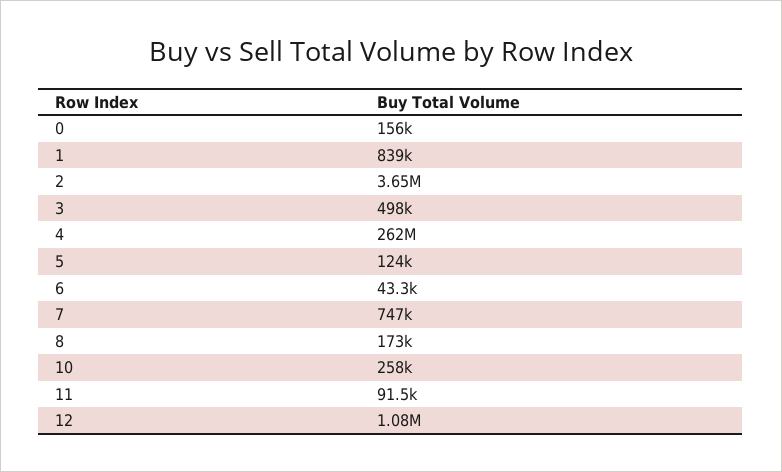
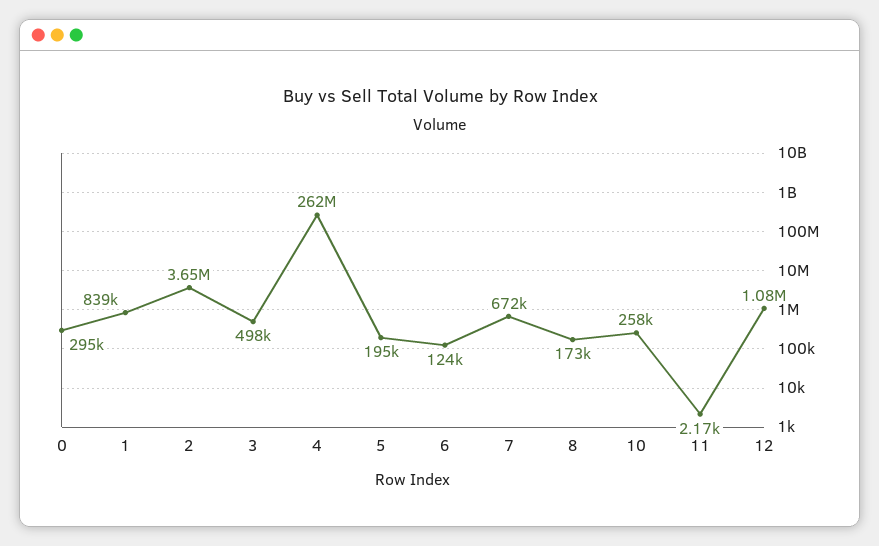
  {
-   "0": 156000,
+   "0": 295000,
    "1": 839000,
    "2": 3650000,
    "3": 498000,
    "4": 262000000,
-   "5": 124000,
+   "5": 195000,
-   "6": 43300,
+   "6": 124000,
-   "7": 747000,
+   "7": 672000,
    "8": 173000,
    "10": 258000,
-   "11": 91500,
+   "11": 2170,
    "12": 1080000
  }

